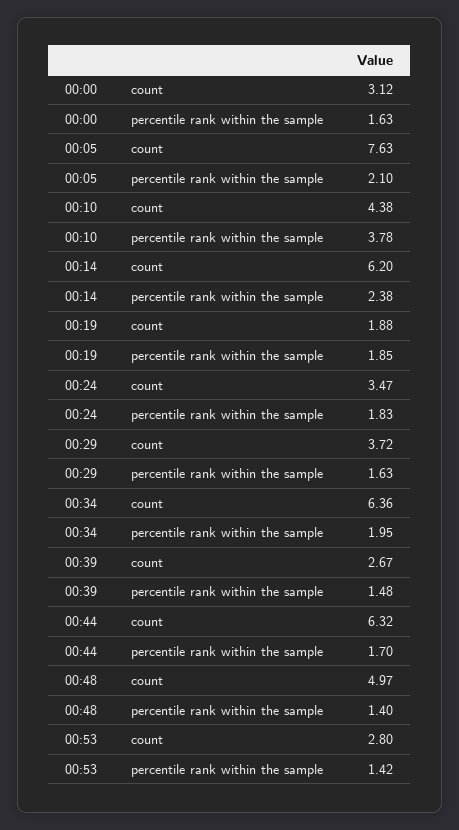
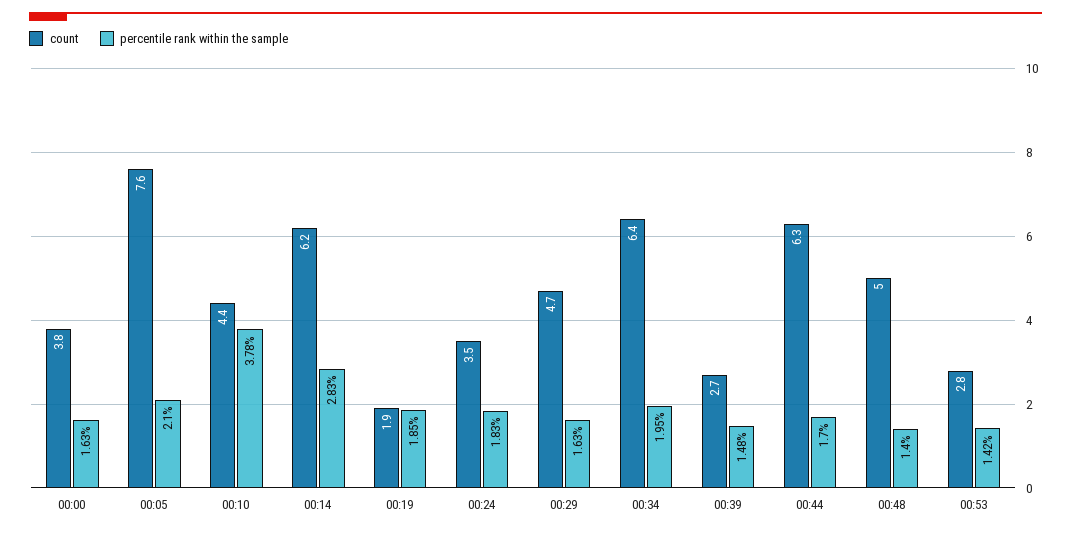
  {
    "count": {
-     "00:00": 3.12,
+     "00:00": 3.8,
      "00:05": 7.63,
      "00:10": 4.38,
      "00:14": 6.2,
      "00:19": 1.88,
      "00:24": 3.47,
-     "00:29": 3.72,
+     "00:29": 4.7,
      "00:34": 6.36,
      "00:39": 2.67,
      "00:44": 6.32,
      "00:48": 4.97,
      "00:53": 2.8
    },
    "percentile rank within the sample": {
      "00:00": 1.63,
      "00:05": 2.1,
      "00:10": 3.78,
-     "00:14": 2.38,
+     "00:14": 2.83,
      "00:19": 1.85,
      "00:24": 1.83,
      "00:29": 1.63,
      "00:34": 1.95,
      "00:39": 1.48,
      "00:44": 1.7,
      "00:48": 1.4,
      "00:53": 1.42
    }
  }

